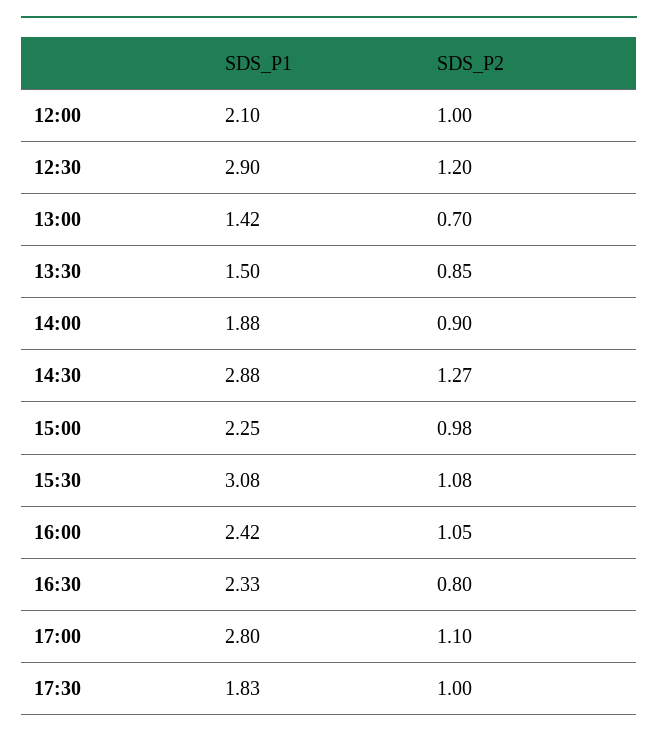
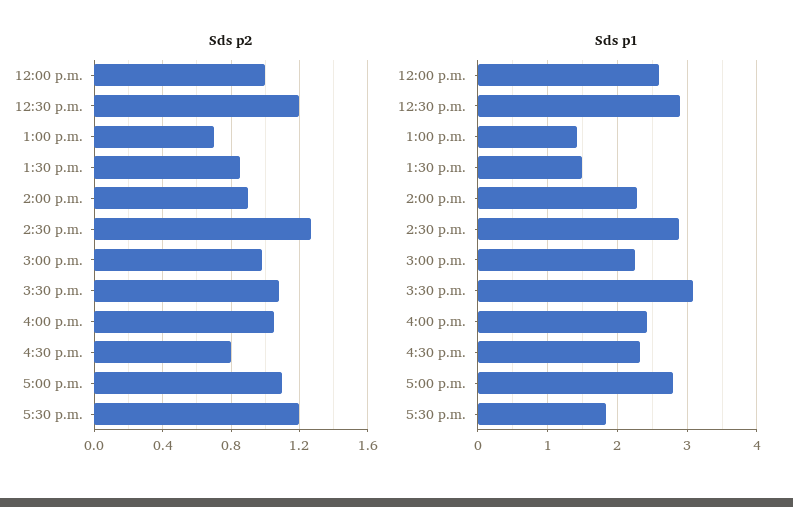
  {
    "SDS_P1": {
-     "12:00": 2.1,
+     "12:00": 2.6,
      "12:30": 2.9,
      "13:00": 1.42,
      "13:30": 1.5,
-     "14:00": 1.88,
+     "14:00": 2.3,
      "14:30": 2.88,
      "15:00": 2.25,
      "15:30": 3.08,
      "16:00": 2.42,
      "16:30": 2.33,
      "17:00": 2.8,
      "17:30": 1.83
    },
    "SDS_P2": {
      "12:00": 1,
      "12:30": 1.2,
      "13:00": 0.7,
      "13:30": 0.85,
      "14:00": 0.9,
      "14:30": 1.27,
      "15:00": 0.98,
      "15:30": 1.08,
      "16:00": 1.05,
      "16:30": 0.8,
      "17:00": 1.1,
-     "17:30": 1
+     "17:30": 1.2
    }
  }

